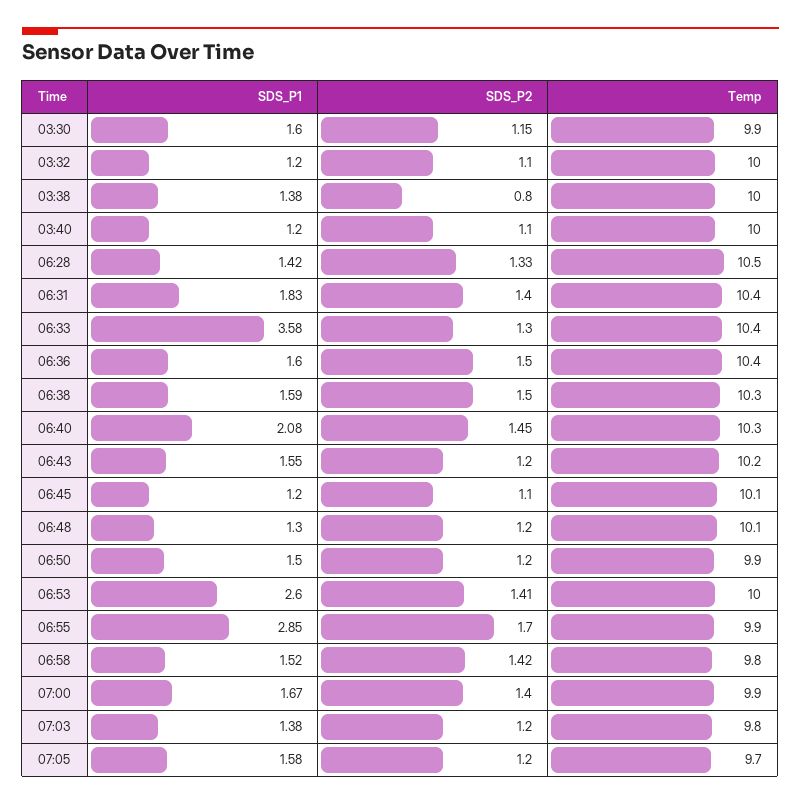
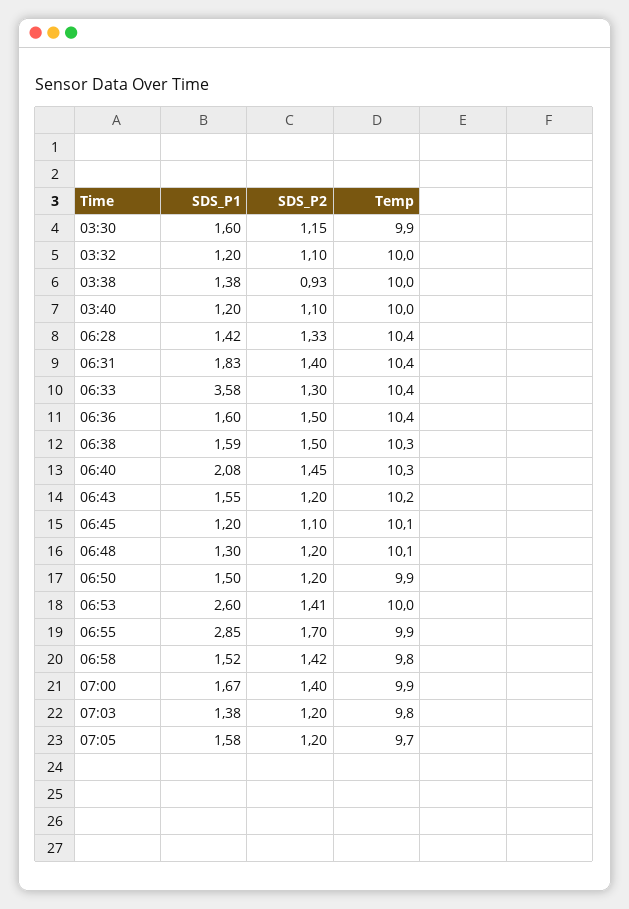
  {
    "SDS_P1": {
      "03:30": 1.6,
      "03:32": 1.2,
      "03:38": 1.38,
      "03:40": 1.2,
      "06:28": 1.42,
      "06:31": 1.83,
      "06:33": 3.58,
      "06:36": 1.6,
      "06:38": 1.59,
      "06:40": 2.08,
      "06:43": 1.55,
      "06:45": 1.2,
      "06:48": 1.3,
      "06:50": 1.5,
      "06:53": 2.6,
      "06:55": 2.85,
      "06:58": 1.52,
      "07:00": 1.67,
      "07:03": 1.38,
      "07:05": 1.58
    },
    "SDS_P2": {
      "03:30": 1.15,
      "03:32": 1.1,
-     "03:38": 0.8,
+     "03:38": 0.93,
      "03:40": 1.1,
      "06:28": 1.33,
      "06:31": 1.4,
      "06:33": 1.3,
      "06:36": 1.5,
      "06:38": 1.5,
      "06:40": 1.45,
      "06:43": 1.2,
      "06:45": 1.1,
      "06:48": 1.2,
      "06:50": 1.2,
      "06:53": 1.41,
      "06:55": 1.7,
      "06:58": 1.42,
      "07:00": 1.4,
      "07:03": 1.2,
      "07:05": 1.2
    },
    "Temp": {
      "03:30": 9.9,
      "03:32": 10,
      "03:38": 10,
      "03:40": 10,
-     "06:28": 10.5,
+     "06:28": 10.4,
      "06:31": 10.4,
      "06:33": 10.4,
      "06:36": 10.4,
      "06:38": 10.3,
      "06:40": 10.3,
      "06:43": 10.2,
      "06:45": 10.1,
      "06:48": 10.1,
      "06:50": 9.9,
      "06:53": 10,
      "06:55": 9.9,
      "06:58": 9.8,
      "07:00": 9.9,
      "07:03": 9.8,
      "07:05": 9.7
    }
  }

